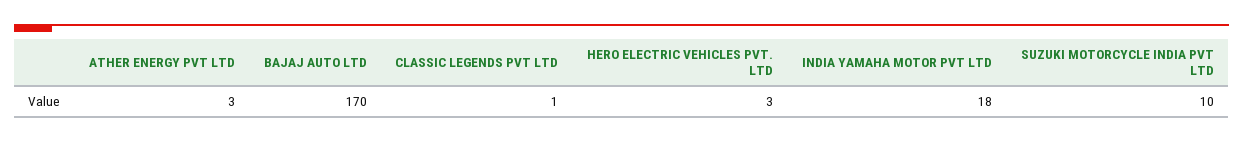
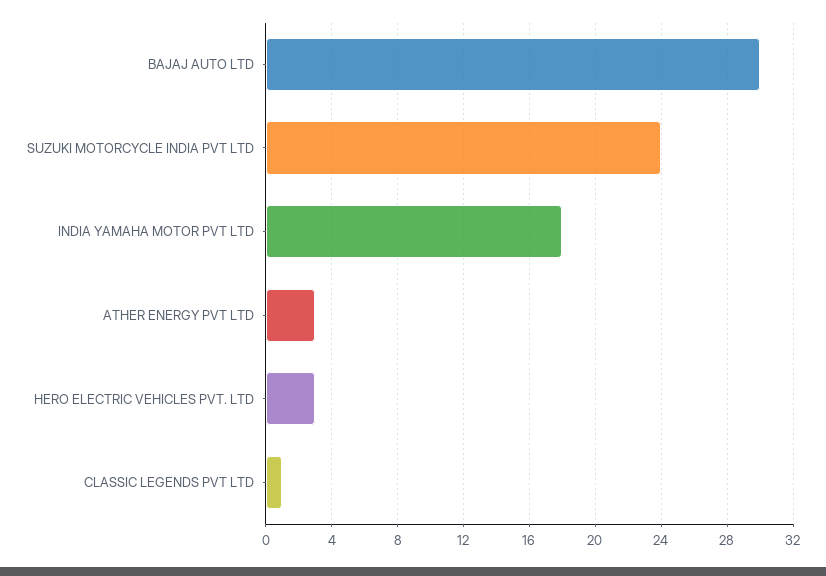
  {
    "ATHER ENERGY PVT LTD": 3,
-   "BAJAJ AUTO LTD": 170,
+   "BAJAJ AUTO LTD": 30,
    "CLASSIC LEGENDS PVT LTD": 1,
    "HERO ELECTRIC VEHICLES PVT. LTD": 3,
    "INDIA YAMAHA MOTOR PVT LTD": 18,
-   "SUZUKI MOTORCYCLE INDIA PVT LTD": 10
+   "SUZUKI MOTORCYCLE INDIA PVT LTD": 24
  }

